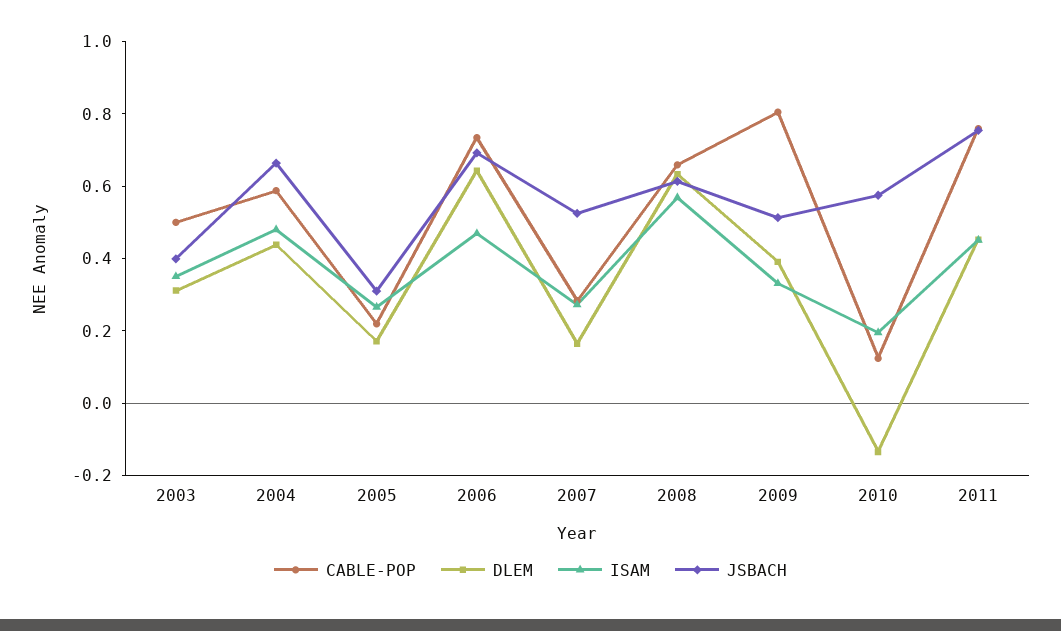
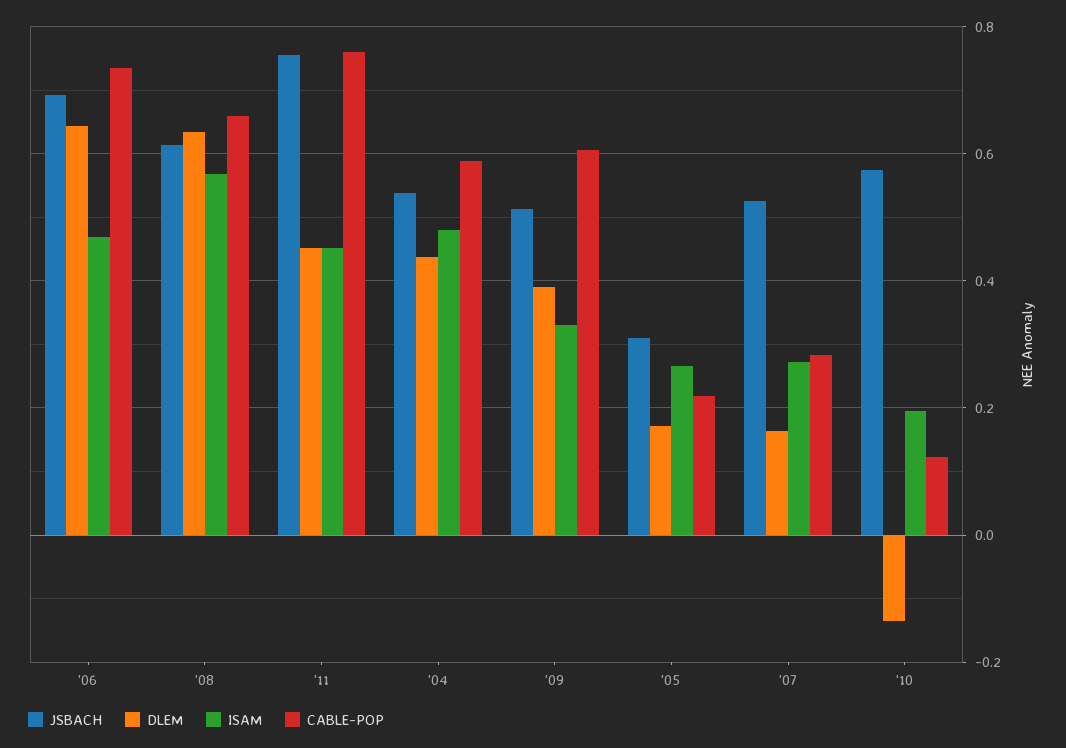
  {
    "CABLE-POP": {
-     "2003": 0.5,
      "2004": 0.58,
      "2005": 0.22,
      "2006": 0.74,
      "2007": 0.28,
      "2008": 0.66,
-     "2009": 0.8,
+     "2009": 0.6,
      "2010": 0.12,
      "2011": 0.76
    },
    "DLEM": {
-     "2003": 0.3,
      "2004": 0.44,
      "2005": 0.18,
      "2006": 0.64,
      "2007": 0.16,
      "2008": 0.64,
      "2009": 0.4,
      "2010": -0.14,
      "2011": 0.46
    },
    "ISAM": {
-     "2003": 0.35,
      "2004": 0.48,
      "2005": 0.26,
      "2006": 0.46,
      "2007": 0.28,
      "2008": 0.56,
      "2009": 0.34,
      "2010": 0.2,
      "2011": 0.46
    },
    "JSBACH": {
-     "2003": 0.4,
-     "2004": 0.65,
+     "2004": 0.54,
      "2005": 0.3,
      "2006": 0.7,
      "2007": 0.52,
      "2008": 0.62,
      "2009": 0.52,
      "2010": 0.58,
      "2011": 0.76
    }
  }

